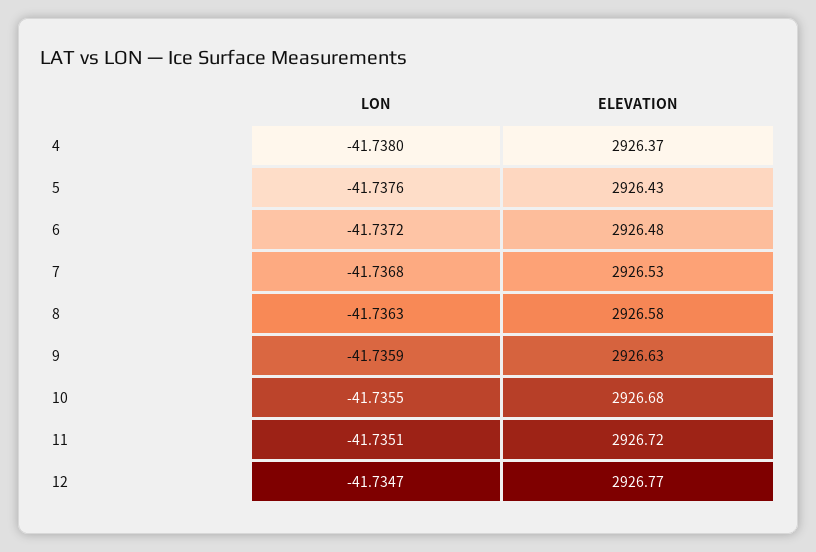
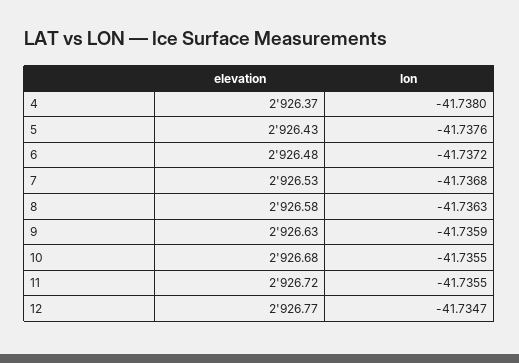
  {
    "LON": {
      "4": -41.738,
      "5": -41.7376,
      "6": -41.7372,
      "7": -41.7368,
      "8": -41.7363,
      "9": -41.7359,
      "10": -41.7355,
-     "11": -41.7351,
+     "11": -41.7355,
      "12": -41.7347
    },
    "ELEVATION": {
      "4": 2926.37,
      "5": 2926.43,
      "6": 2926.48,
      "7": 2926.53,
      "8": 2926.58,
      "9": 2926.63,
      "10": 2926.68,
      "11": 2926.72,
      "12": 2926.77
    }
  }

